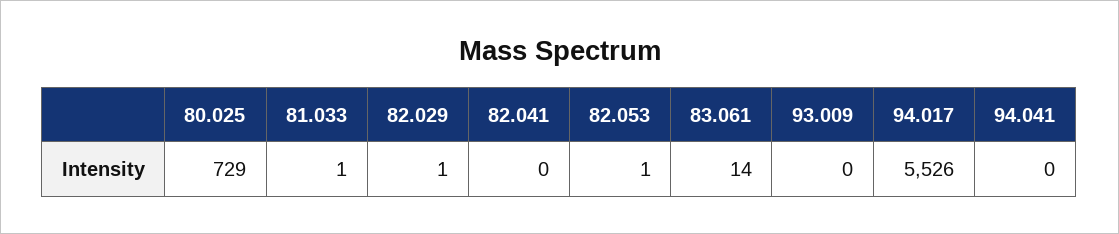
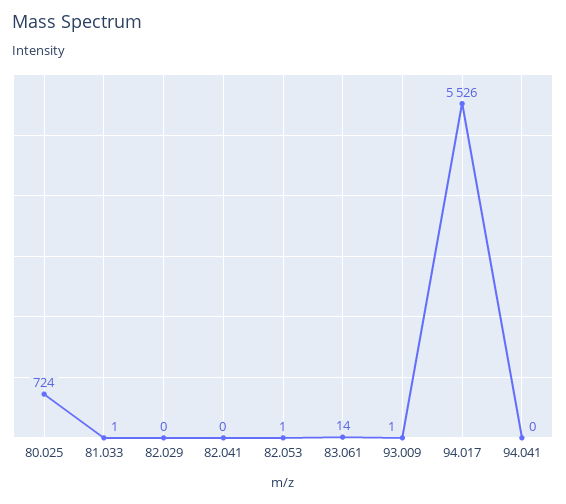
  {
-   "80.025": 729,
+   "80.025": 724,
    "81.033": 1,
-   "82.029": 1,
+   "82.029": 0,
    "82.041": 0,
    "82.053": 1,
    "83.061": 14,
-   "93.009": 0,
+   "93.009": 1,
    "94.017": 5526,
    "94.041": 0
  }

